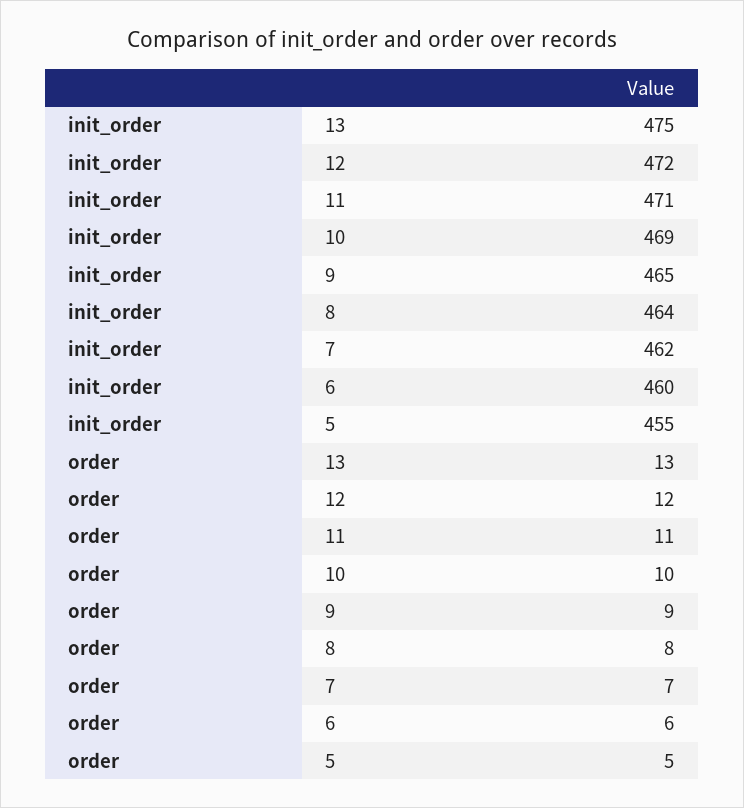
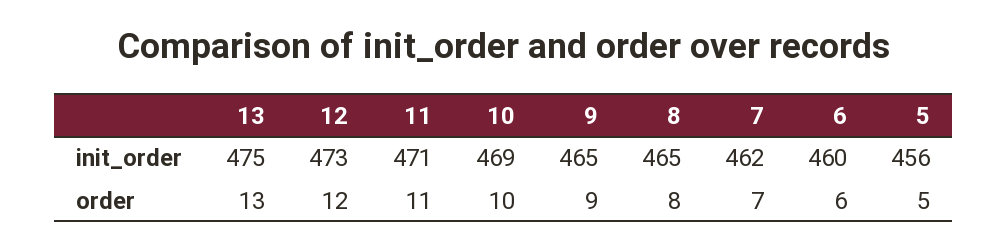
  {
    "init_order": {
      "13": 475,
-     "12": 472,
+     "12": 473,
      "11": 471,
      "10": 469,
      "9": 465,
-     "8": 464,
+     "8": 465,
      "7": 462,
      "6": 460,
-     "5": 455
+     "5": 456
    },
    "order": {
      "13": 13,
      "12": 12,
      "11": 11,
      "10": 10,
      "9": 9,
      "8": 8,
      "7": 7,
      "6": 6,
      "5": 5
    }
  }

